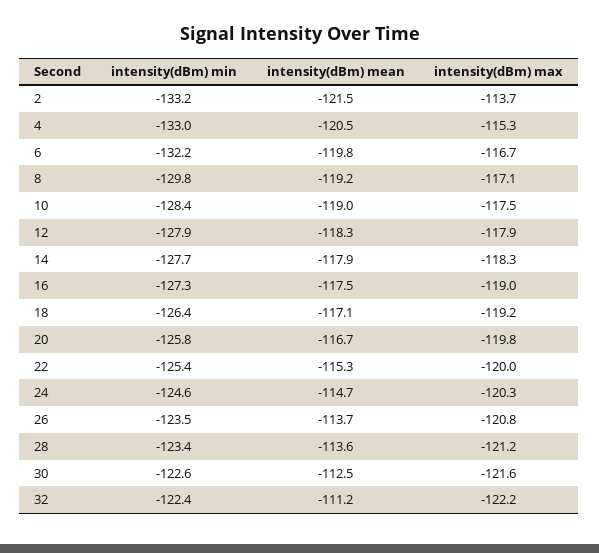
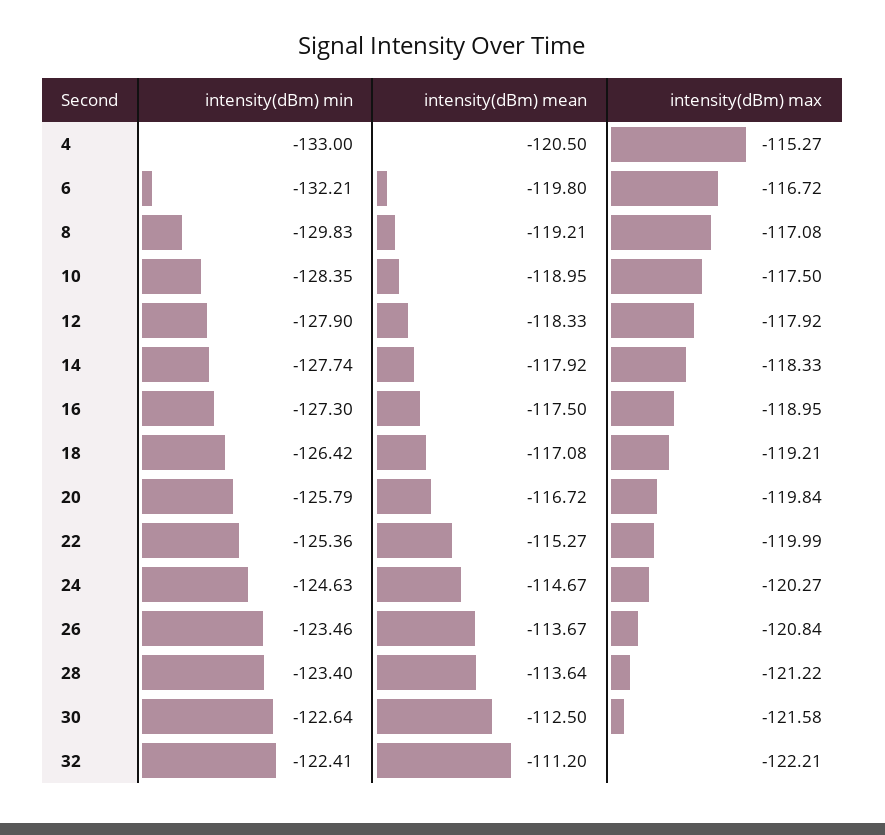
  {
    "intensity(dBm) min": {
-     "2": -133.2,
      "4": -133,
      "6": -132.21,
      "8": -129.83,
      "10": -128.35,
      "12": -127.9,
      "14": -127.74,
      "16": -127.3,
      "18": -126.42,
      "20": -125.79,
      "22": -125.36,
      "24": -124.63,
      "26": -123.46,
      "28": -123.4,
      "30": -122.64,
      "32": -122.41
    },
    "intensity(dBm) mean": {
-     "2": -121.5,
      "4": -120.5,
      "6": -119.8,
      "8": -119.21,
      "10": -118.95,
      "12": -118.33,
      "14": -117.92,
      "16": -117.5,
      "18": -117.08,
      "20": -116.72,
      "22": -115.27,
      "24": -114.67,
      "26": -113.67,
      "28": -113.64,
      "30": -112.5,
      "32": -111.2
    },
    "intensity(dBm) max": {
-     "2": -113.7,
      "4": -115.27,
      "6": -116.72,
      "8": -117.08,
      "10": -117.5,
      "12": -117.92,
      "14": -118.33,
      "16": -118.95,
      "18": -119.21,
      "20": -119.84,
      "22": -119.99,
      "24": -120.27,
      "26": -120.84,
      "28": -121.22,
      "30": -121.58,
      "32": -122.21
    }
  }

